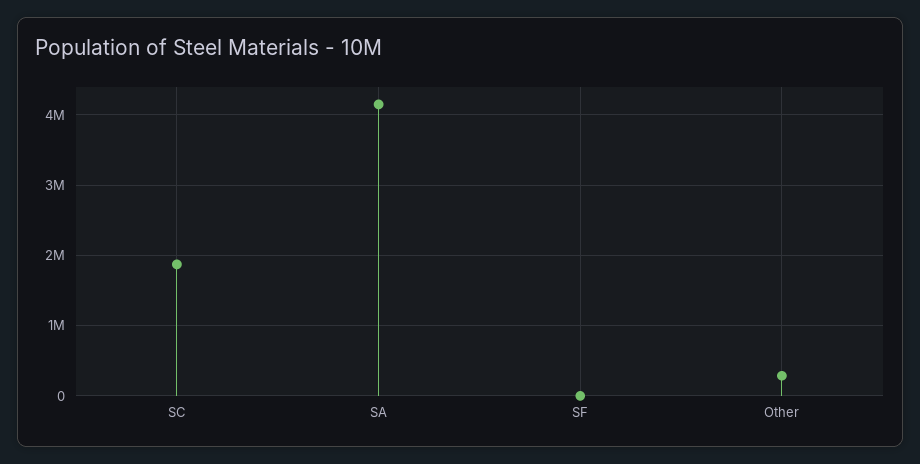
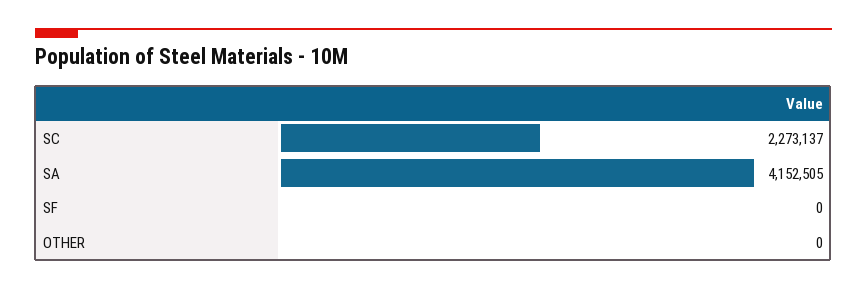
  {
-   "SC": 1900000,
+   "SC": 2273137,
    "SA": 4152505,
    "SF": 0,
-   "Other": 300000
+   "Other": 0
  }

